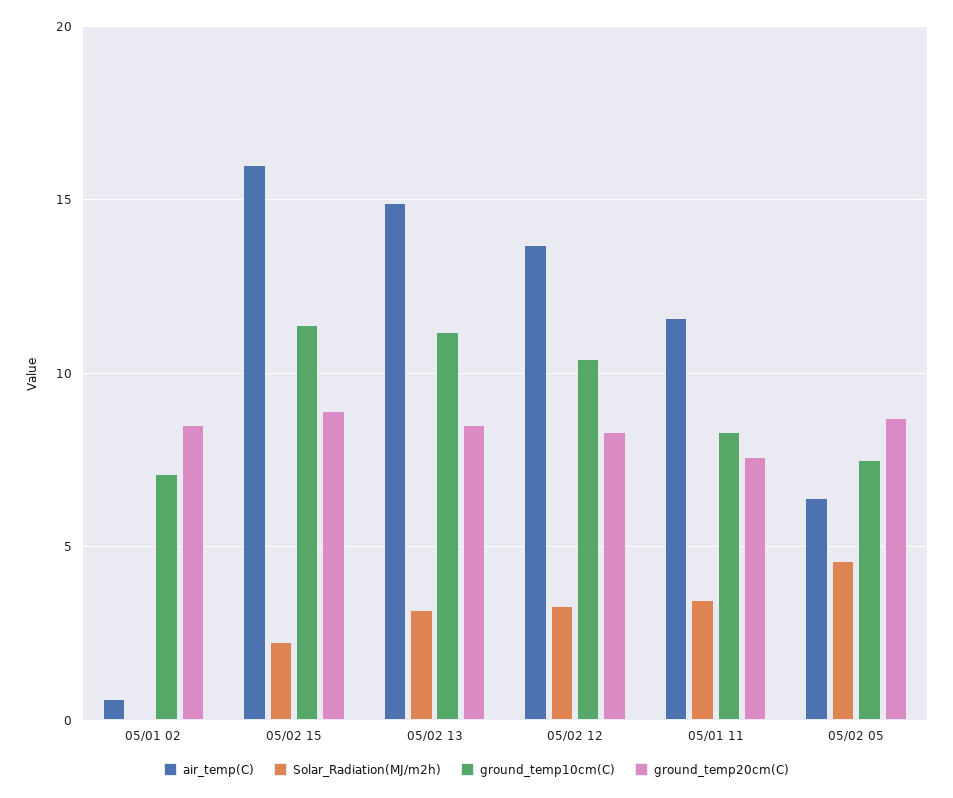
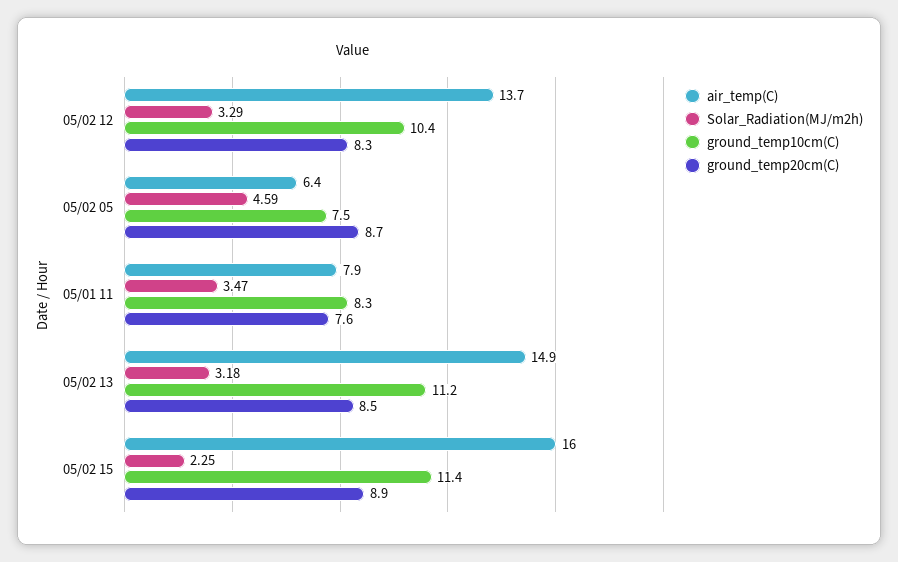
  {
    "air_temp(C)": {
-     "05/01 02": 0.5,
      "05/02 15": 16,
      "05/02 13": 14.9,
      "05/02 12": 13.7,
-     "05/01 11": 11.5,
+     "05/01 11": 7.9,
      "05/02 05": 6.4
    },
    "Solar_Radiation(MJ/m2h)": {
-     "05/01 02": 0,
      "05/02 15": 2.25,
      "05/02 13": 3.18,
      "05/02 12": 3.29,
      "05/01 11": 3.47,
      "05/02 05": 4.59
    },
    "ground_temp10cm(C)": {
-     "05/01 02": 7,
      "05/02 15": 11.4,
      "05/02 13": 11.2,
      "05/02 12": 10.4,
      "05/01 11": 8.3,
      "05/02 05": 7.5
    },
    "ground_temp20cm(C)": {
-     "05/01 02": 8.5,
      "05/02 15": 8.9,
      "05/02 13": 8.5,
      "05/02 12": 8.3,
      "05/01 11": 7.6,
      "05/02 05": 8.7
    }
  }

